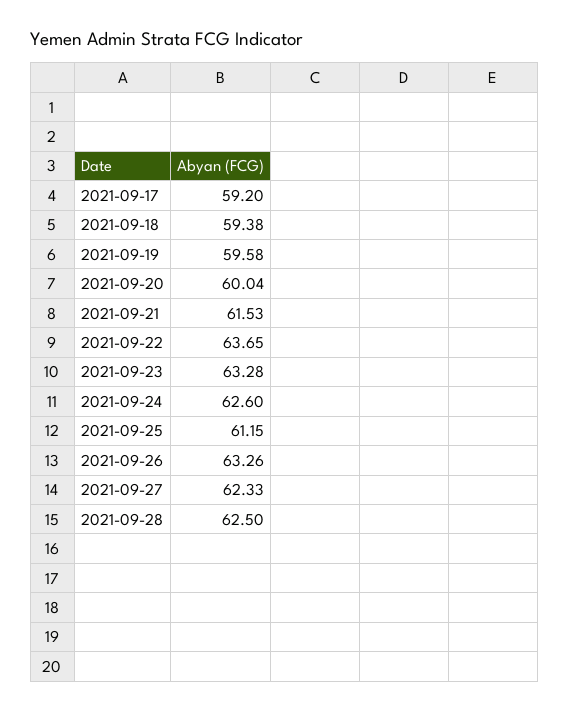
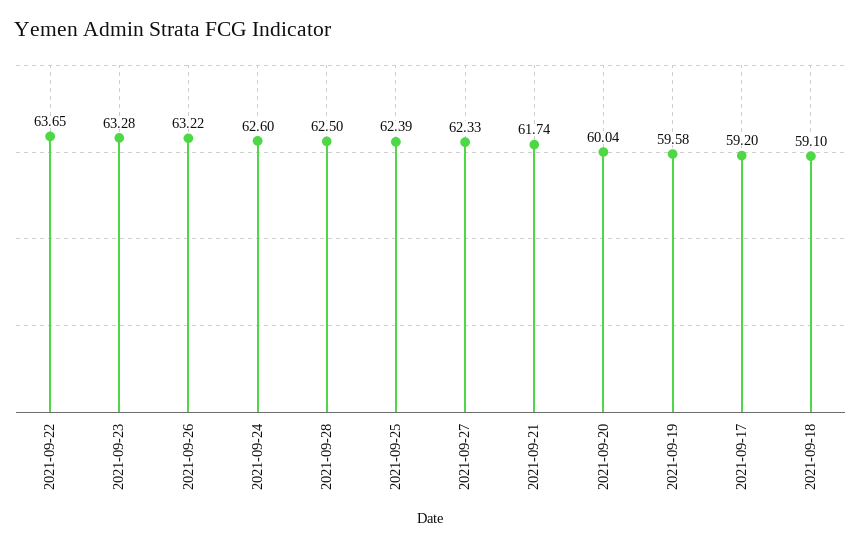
  {
    "2021-09-17": 59.2,
-   "2021-09-18": 59.38,
+   "2021-09-18": 59.1,
    "2021-09-19": 59.58,
    "2021-09-20": 60.04,
-   "2021-09-21": 61.53,
+   "2021-09-21": 61.74,
    "2021-09-22": 63.65,
    "2021-09-23": 63.28,
    "2021-09-24": 62.6,
-   "2021-09-25": 61.15,
+   "2021-09-25": 62.39,
-   "2021-09-26": 63.26,
+   "2021-09-26": 63.22,
    "2021-09-27": 62.33,
    "2021-09-28": 62.5
  }

